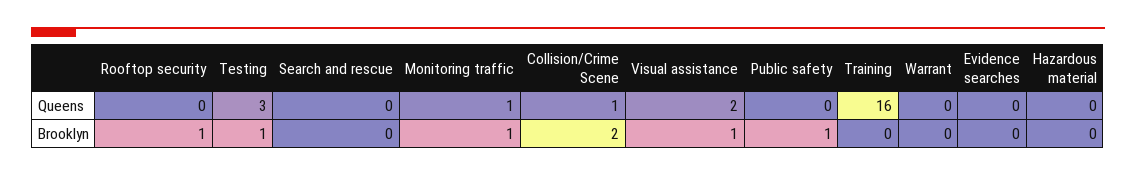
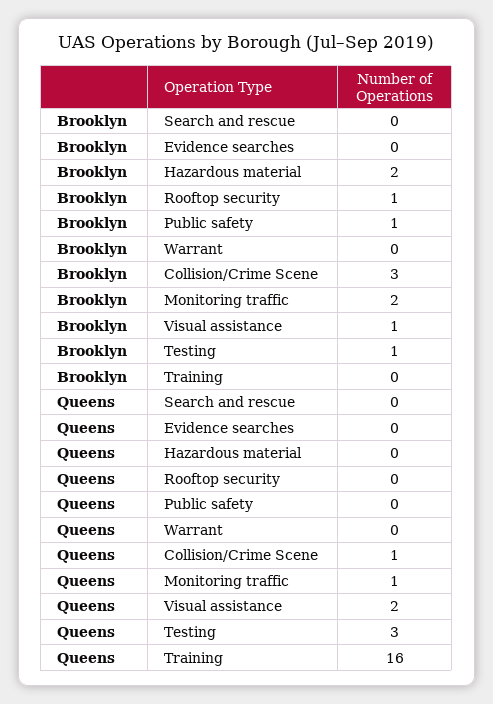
  {
    "Rooftop security": {
      "Queens": 0,
      "Brooklyn": 1
    },
    "Testing": {
      "Queens": 3,
      "Brooklyn": 1
    },
    "Search and rescue": {
      "Queens": 0,
      "Brooklyn": 0
    },
    "Monitoring traffic": {
      "Queens": 1,
-     "Brooklyn": 1
+     "Brooklyn": 2
    },
    "Collision/Crime Scene": {
      "Queens": 1,
-     "Brooklyn": 2
+     "Brooklyn": 3
    },
    "Visual assistance": {
      "Queens": 2,
      "Brooklyn": 1
    },
    "Public safety": {
      "Queens": 0,
      "Brooklyn": 1
    },
    "Training": {
      "Queens": 16,
      "Brooklyn": 0
    },
    "Warrant": {
      "Queens": 0,
      "Brooklyn": 0
    },
    "Evidence searches": {
      "Queens": 0,
      "Brooklyn": 0
    },
    "Hazardous material": {
      "Queens": 0,
-     "Brooklyn": 0
+     "Brooklyn": 2
    }
  }

